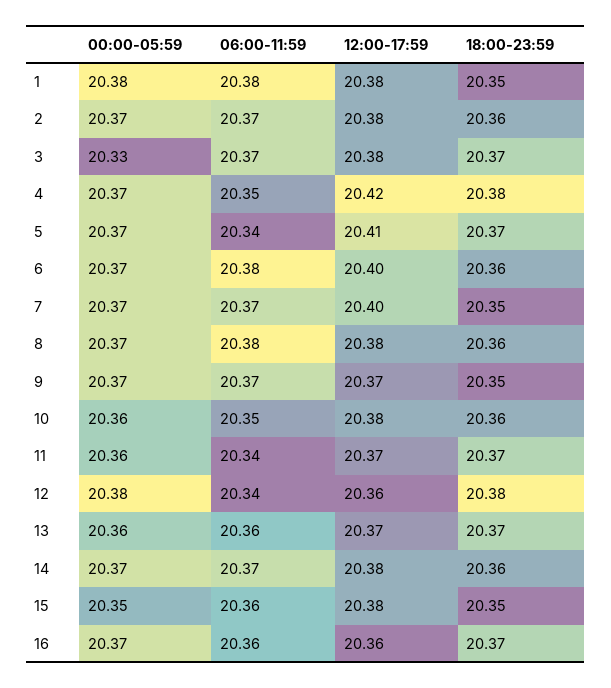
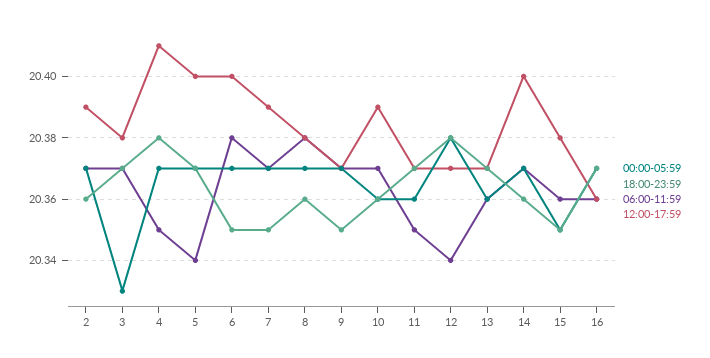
  {
    "00:00-05:59": {
-     "1": 20.38,
      "2": 20.37,
      "3": 20.33,
      "4": 20.37,
      "5": 20.37,
      "6": 20.37,
      "7": 20.37,
      "8": 20.37,
      "9": 20.37,
      "10": 20.36,
      "11": 20.36,
      "12": 20.38,
      "13": 20.36,
      "14": 20.37,
      "15": 20.35,
      "16": 20.37
    },
    "06:00-11:59": {
-     "1": 20.38,
      "2": 20.37,
      "3": 20.37,
      "4": 20.35,
      "5": 20.34,
      "6": 20.38,
      "7": 20.37,
      "8": 20.38,
      "9": 20.37,
-     "10": 20.35,
+     "10": 20.37,
-     "11": 20.34,
+     "11": 20.35,
      "12": 20.34,
      "13": 20.36,
      "14": 20.37,
      "15": 20.36,
      "16": 20.36
    },
    "12:00-17:59": {
-     "1": 20.38,
-     "2": 20.38,
+     "2": 20.39,
      "3": 20.38,
-     "4": 20.42,
+     "4": 20.41,
-     "5": 20.41,
+     "5": 20.4,
      "6": 20.4,
-     "7": 20.4,
+     "7": 20.39,
      "8": 20.38,
      "9": 20.37,
-     "10": 20.38,
+     "10": 20.39,
      "11": 20.37,
-     "12": 20.36,
+     "12": 20.37,
      "13": 20.37,
-     "14": 20.38,
+     "14": 20.4,
      "15": 20.38,
      "16": 20.36
    },
    "18:00-23:59": {
-     "1": 20.35,
      "2": 20.36,
      "3": 20.37,
      "4": 20.38,
      "5": 20.37,
-     "6": 20.36,
+     "6": 20.35,
      "7": 20.35,
      "8": 20.36,
      "9": 20.35,
      "10": 20.36,
      "11": 20.37,
      "12": 20.38,
      "13": 20.37,
      "14": 20.36,
      "15": 20.35,
      "16": 20.37
    }
  }

